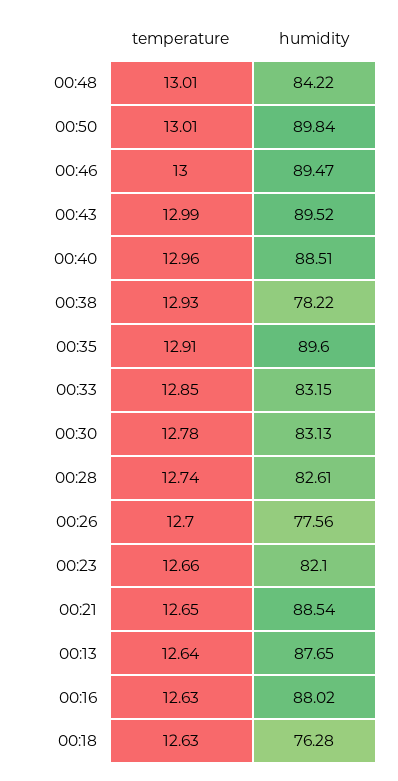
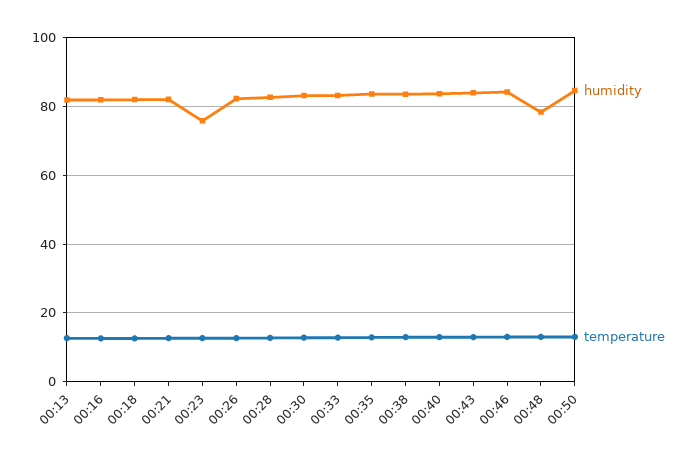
  {
    "temperature": {
      "00:48": 13.01,
      "00:50": 13.01,
      "00:46": 13,
      "00:43": 12.99,
      "00:40": 12.96,
      "00:38": 12.93,
      "00:35": 12.91,
      "00:33": 12.85,
      "00:30": 12.78,
      "00:28": 12.74,
      "00:26": 12.7,
      "00:23": 12.66,
      "00:21": 12.65,
      "00:13": 12.64,
      "00:16": 12.63,
      "00:18": 12.63
    },
    "humidity": {
-     "00:48": 84.22,
+     "00:48": 78,
-     "00:50": 89.84,
+     "00:50": 84,
-     "00:46": 89.47,
+     "00:46": 84,
-     "00:43": 89.52,
+     "00:43": 84,
-     "00:40": 88.51,
+     "00:40": 84,
-     "00:38": 78.22,
+     "00:38": 84,
-     "00:35": 89.6,
+     "00:35": 84,
      "00:33": 83.15,
      "00:30": 83.13,
      "00:28": 82.61,
-     "00:26": 77.56,
+     "00:26": 82,
-     "00:23": 82.1,
+     "00:23": 76,
-     "00:21": 88.54,
+     "00:21": 82,
-     "00:13": 87.65,
+     "00:13": 82,
-     "00:16": 88.02,
+     "00:16": 82,
-     "00:18": 76.28
+     "00:18": 82
    }
  }

